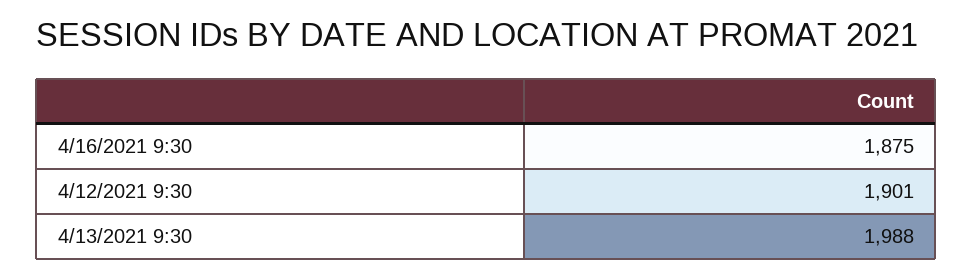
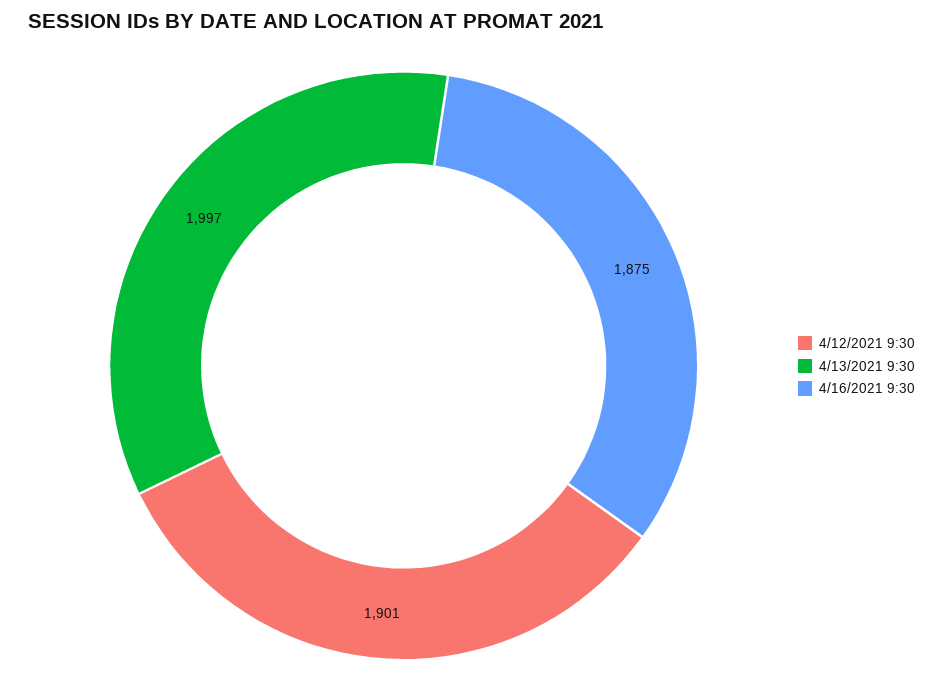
  {
    "4/16/2021 9:30": 1875,
    "4/12/2021 9:30": 1901,
-   "4/13/2021 9:30": 1988
+   "4/13/2021 9:30": 1997
  }

